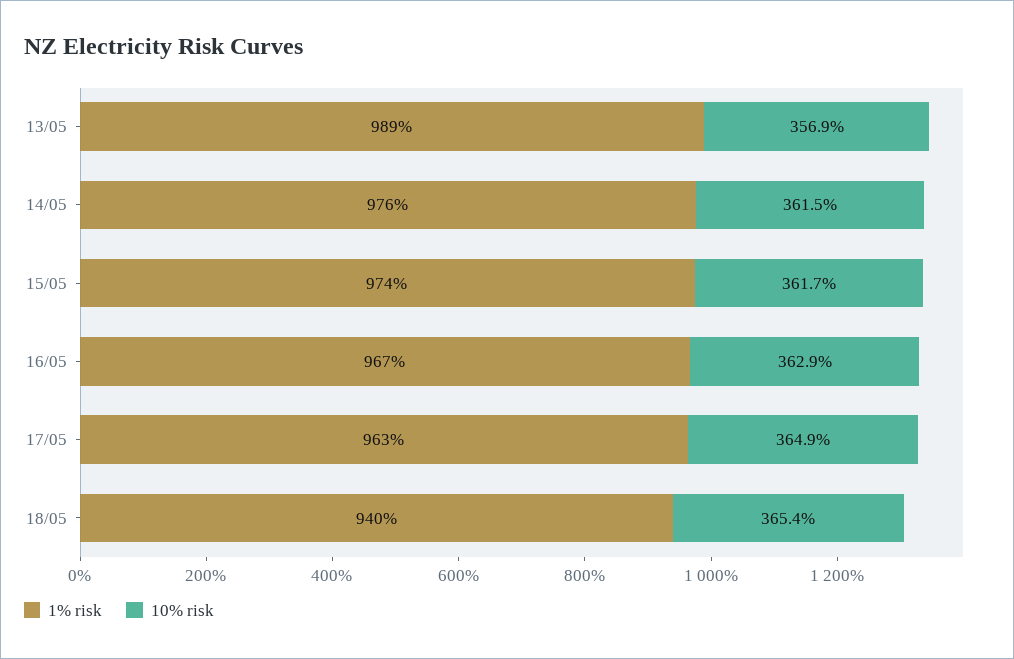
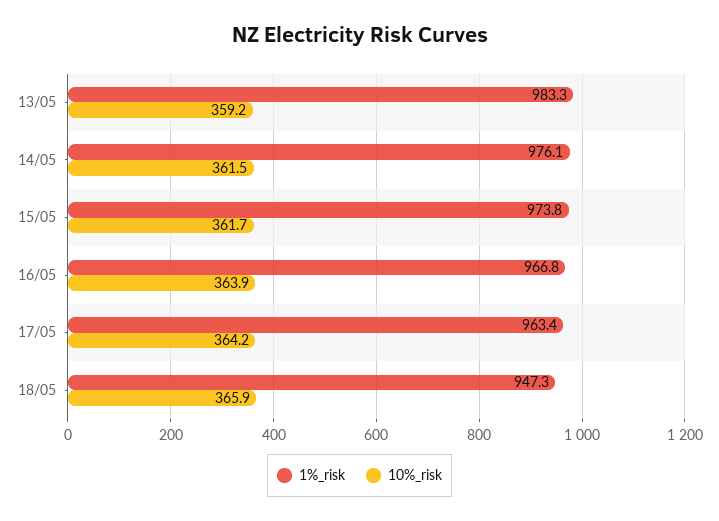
  {
    "1% risk": {
-     "13/05": 989,
+     "13/05": 983.3,
      "14/05": 976.1,
      "15/05": 973.8,
      "16/05": 966.8,
      "17/05": 963.4,
-     "18/05": 940
+     "18/05": 947.3
    },
    "10% risk": {
-     "13/05": 356.9,
+     "13/05": 359.2,
      "14/05": 361.5,
      "15/05": 361.7,
-     "16/05": 362.9,
+     "16/05": 363.9,
-     "17/05": 364.9,
+     "17/05": 364.2,
-     "18/05": 365.4
+     "18/05": 365.9
    }
  }

